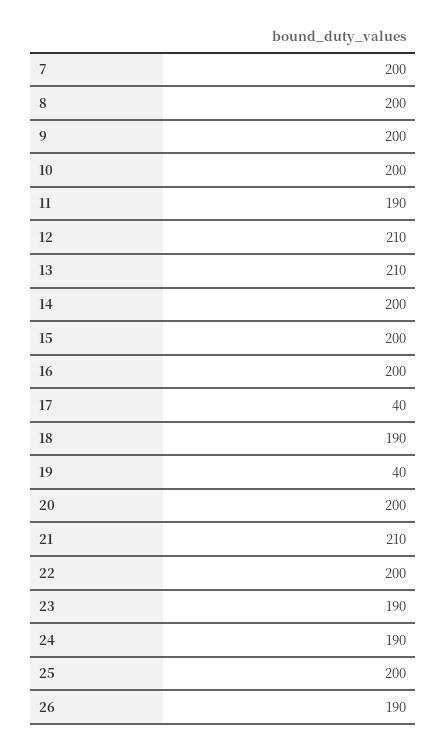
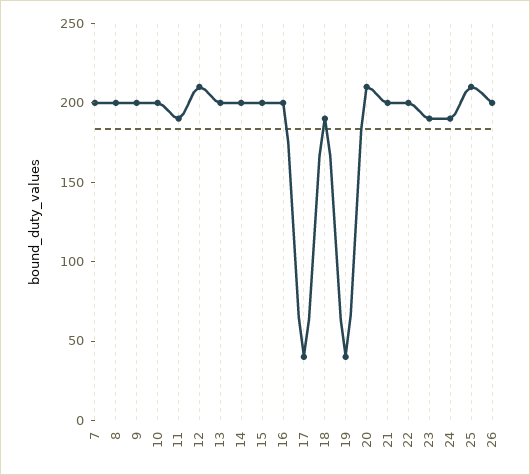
  {
    "7": 200,
    "8": 200,
    "9": 200,
    "10": 200,
    "11": 190,
    "12": 210,
-   "13": 210,
+   "13": 200,
    "14": 200,
    "15": 200,
    "16": 200,
    "17": 40,
    "18": 190,
    "19": 40,
-   "20": 200,
+   "20": 210,
-   "21": 210,
+   "21": 200,
    "22": 200,
    "23": 190,
    "24": 190,
-   "25": 200,
+   "25": 210,
-   "26": 190
+   "26": 200
  }

